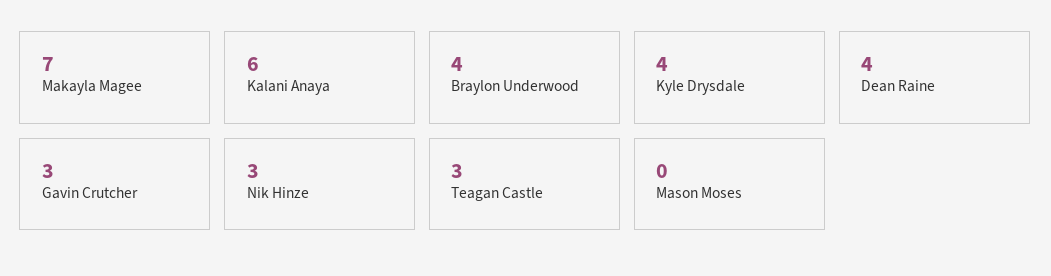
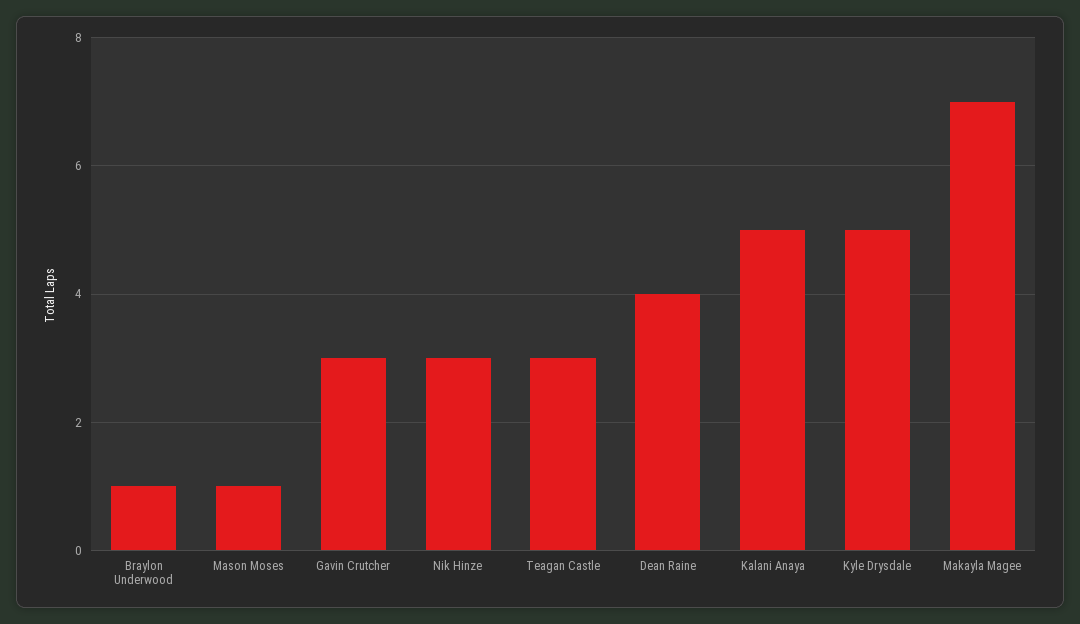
  {
    "Makayla Magee": 7,
-   "Kalani Anaya": 6,
+   "Kalani Anaya": 5,
-   "Braylon Underwood": 4,
+   "Braylon Underwood": 1,
-   "Kyle Drysdale": 4,
+   "Kyle Drysdale": 5,
    "Dean Raine": 4,
    "Gavin Crutcher": 3,
    "Nik Hinze": 3,
    "Teagan Castle": 3,
-   "Mason Moses": 0
+   "Mason Moses": 1
  }

